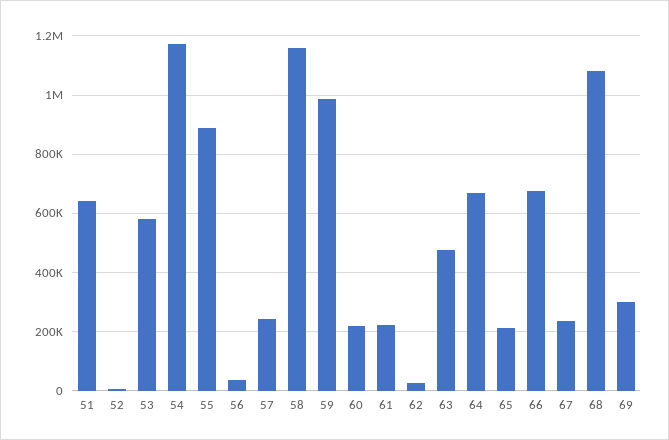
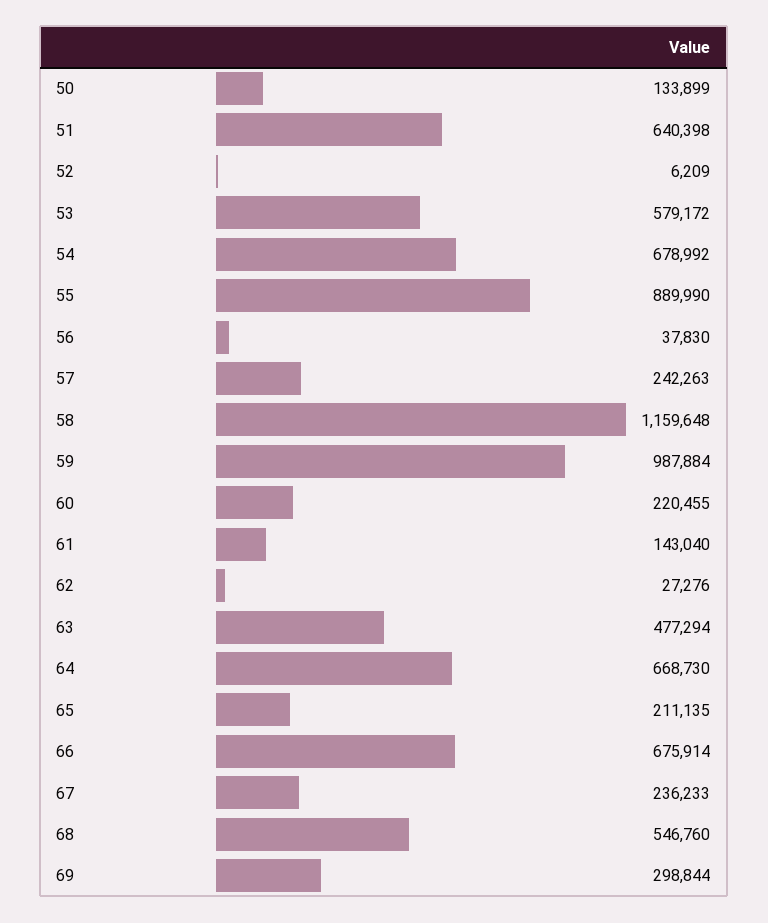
  {
    "51": 640398,
    "52": 6209,
    "53": 579172,
-   "54": 1175000,
+   "54": 678992,
    "55": 889990,
    "56": 37830,
    "57": 242263,
    "58": 1159648,
    "59": 987884,
    "60": 220455,
-   "61": 225000,
+   "61": 143040,
    "62": 27276,
    "63": 477294,
    "64": 668730,
    "65": 211135,
    "66": 675914,
    "67": 236233,
-   "68": 1075000,
+   "68": 546760,
-   "69": 298844
+   "69": 298844,
+   "50": 133899
  }

